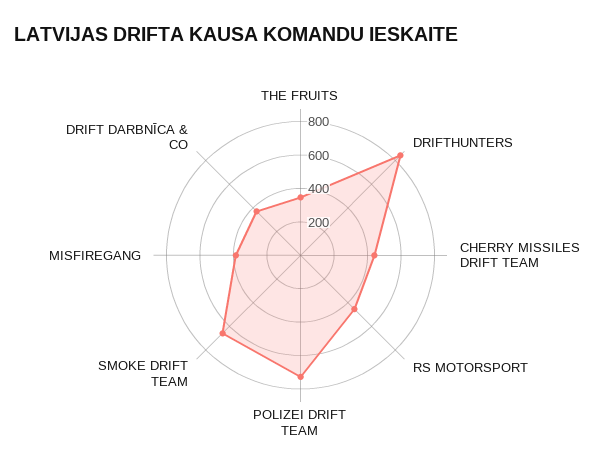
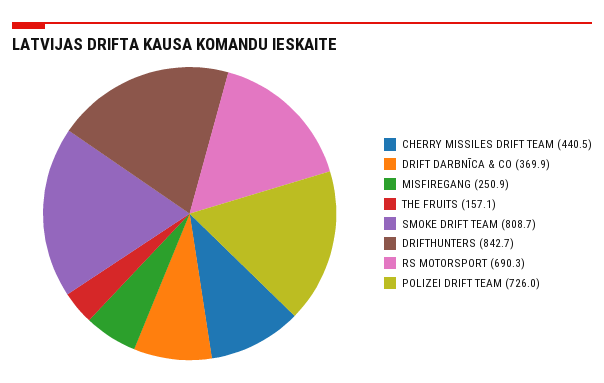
  {
-   "THE FRUITS": 350,
+   "THE FRUITS": 157.1,
    "DRIFTHUNTERS": 842.7,
    "CHERRY MISSILES DRIFT TEAM": 440.5,
-   "RS MOTORSPORT": 450,
+   "RS MOTORSPORT": 690.3,
    "POLIZEI DRIFT TEAM": 726,
-   "SMOKE DRIFT TEAM": 650,
+   "SMOKE DRIFT TEAM": 808.7,
-   "MISFIREGANG": 400,
+   "MISFIREGANG": 250.9,
    "DRIFT DARBNĪCA & CO": 369.9
  }

